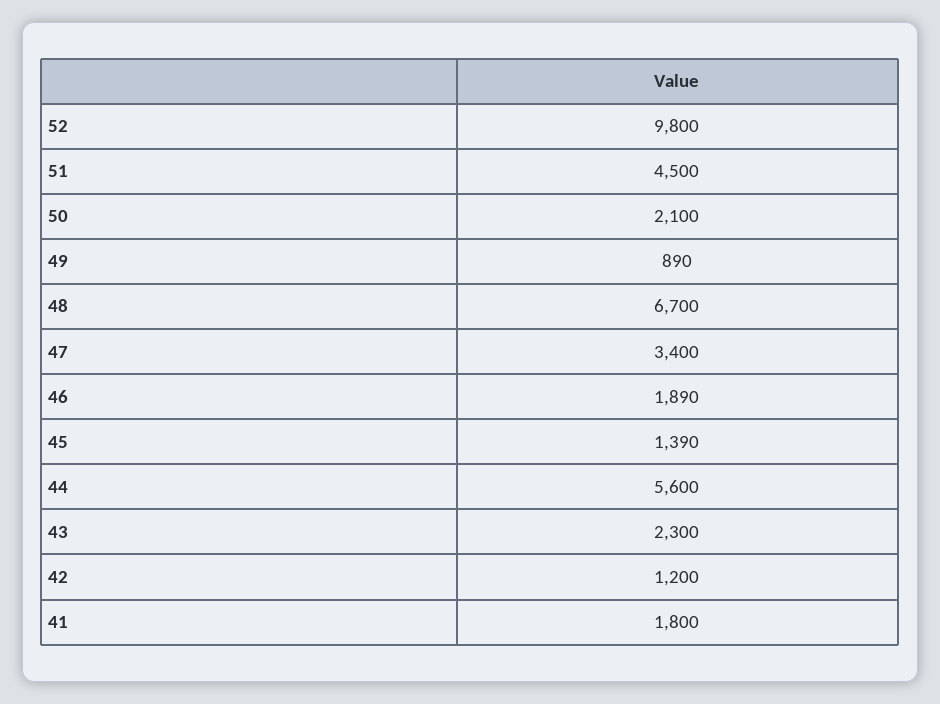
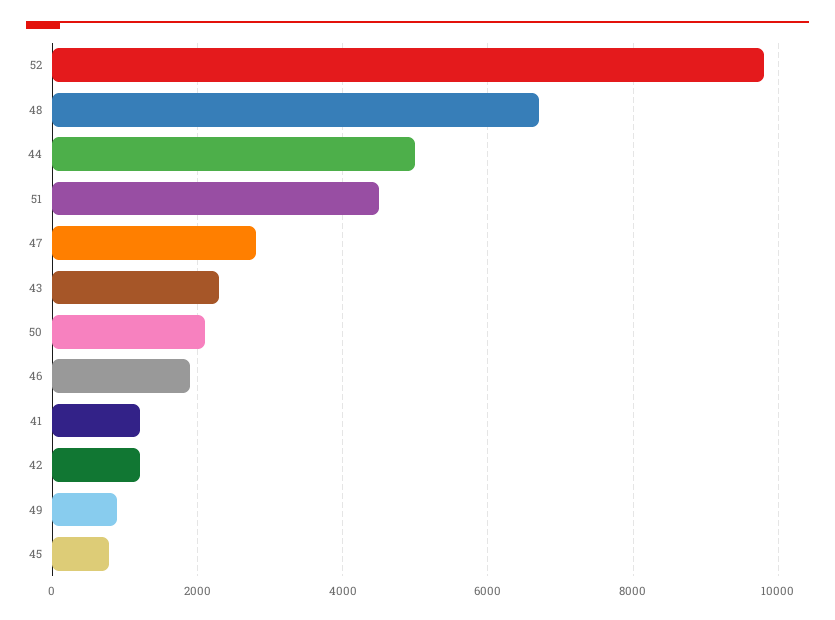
  {
    "52": 9800,
    "51": 4500,
    "50": 2100,
    "49": 890,
    "48": 6700,
-   "47": 3400,
+   "47": 2800,
    "46": 1890,
-   "45": 1390,
+   "45": 800,
-   "44": 5600,
+   "44": 5000,
    "43": 2300,
    "42": 1200,
-   "41": 1800
+   "41": 1200
  }

